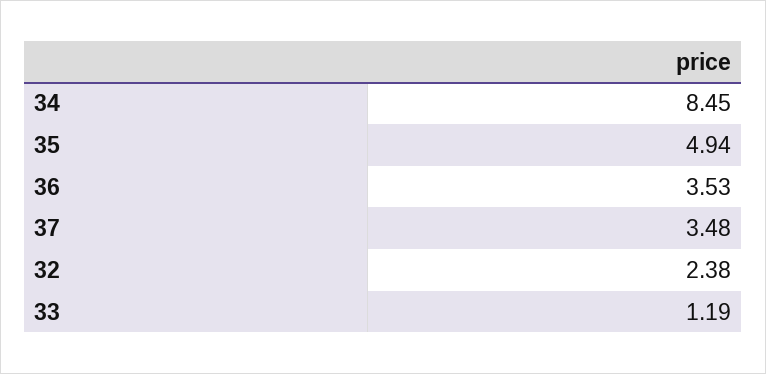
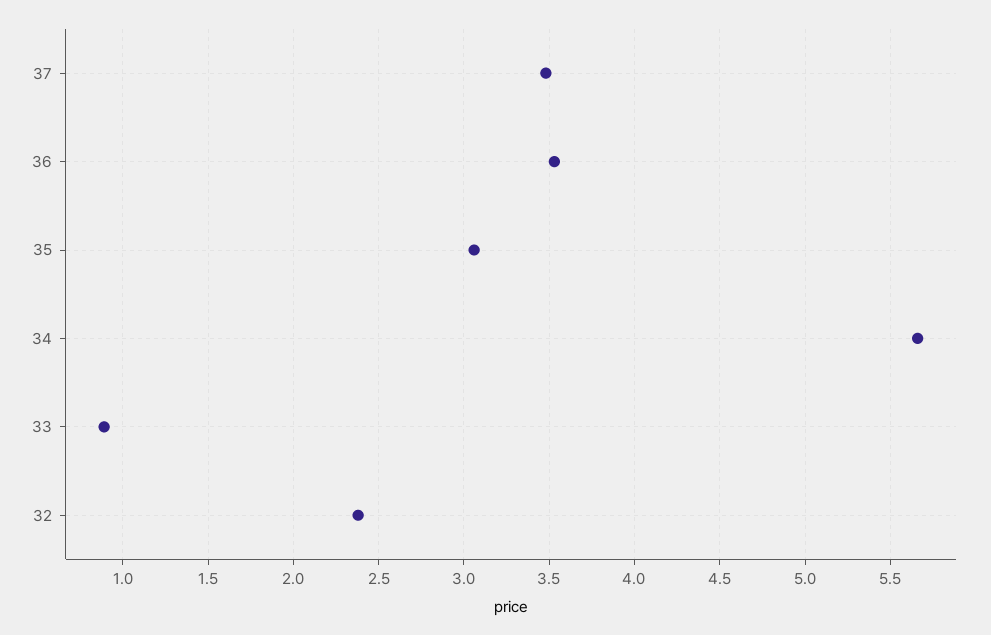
  {
-   "34": 8.45,
+   "34": 5.65,
-   "35": 4.94,
+   "35": 3.05,
    "36": 3.53,
    "37": 3.48,
    "32": 2.38,
-   "33": 1.19
+   "33": 0.9
  }

